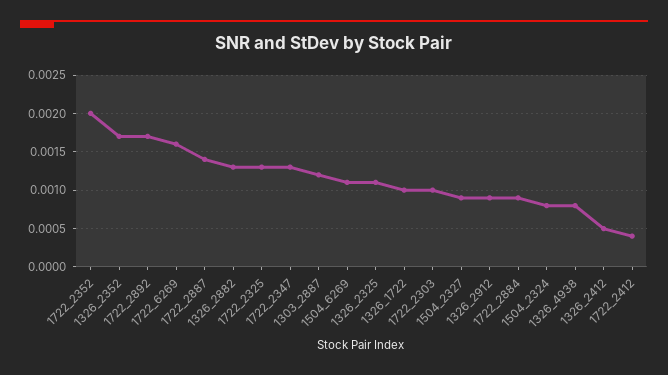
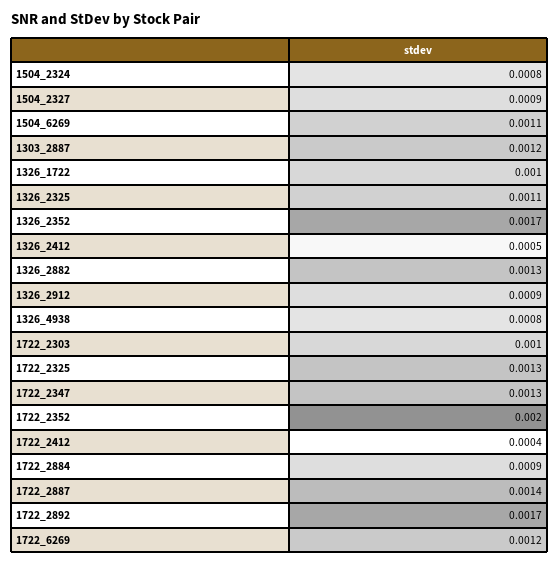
  {
    "1722_2352": 0.002,
    "1326_2352": 0.0017,
    "1722_2892": 0.0017,
-   "1722_6269": 0.0016,
+   "1722_6269": 0.0012,
    "1722_2887": 0.0014,
    "1326_2882": 0.0013,
    "1722_2325": 0.0013,
    "1722_2347": 0.0013,
    "1303_2887": 0.0012,
    "1504_6269": 0.0011,
    "1326_2325": 0.0011,
    "1326_1722": 0.001,
    "1722_2303": 0.001,
    "1504_2327": 0.0009,
    "1326_2912": 0.0009,
    "1722_2884": 0.0009,
    "1504_2324": 0.0008,
    "1326_4938": 0.0008,
    "1326_2412": 0.0005,
    "1722_2412": 0.0004
  }

